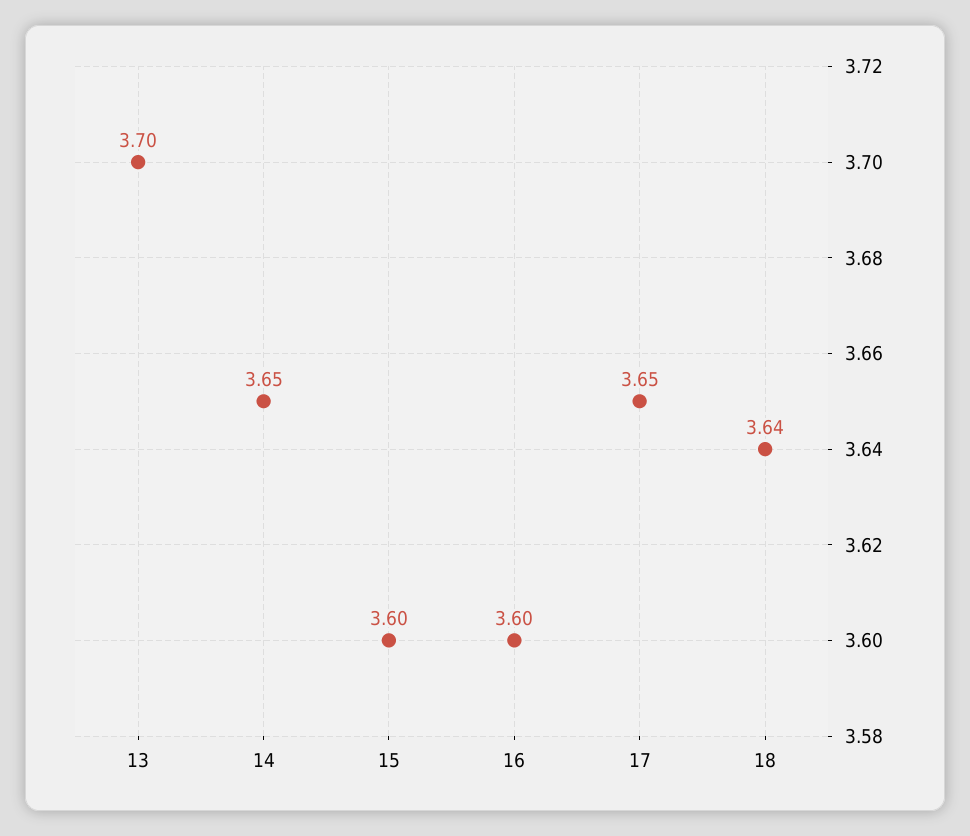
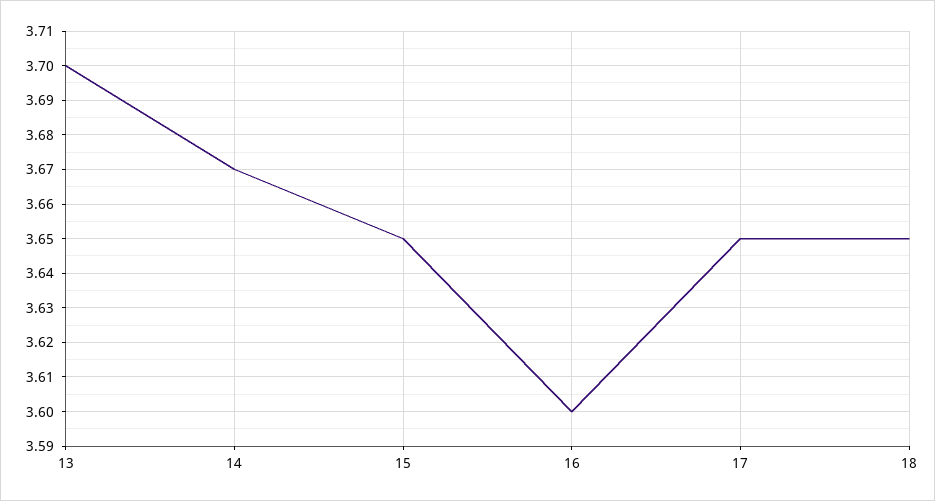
  {
    "13": 3.7,
-   "14": 3.65,
+   "14": 3.67,
-   "15": 3.6,
+   "15": 3.65,
    "16": 3.6,
    "17": 3.65,
-   "18": 3.64
+   "18": 3.65
  }

